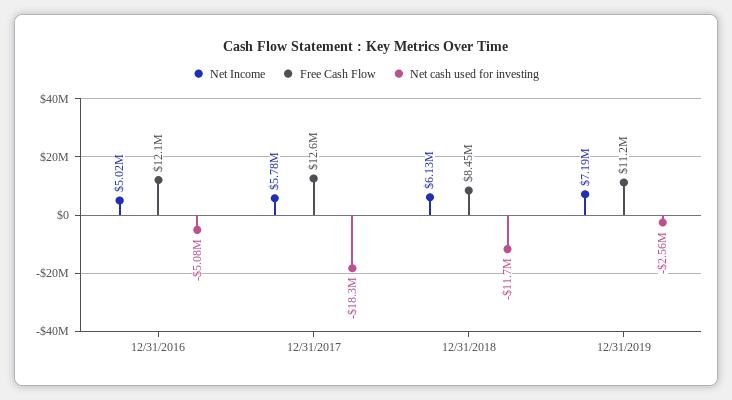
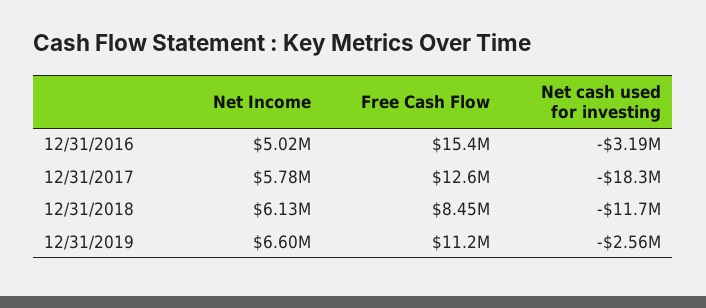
  {
    "Net Income": {
      "12/31/2016": 5020000,
      "12/31/2017": 5780000,
      "12/31/2018": 6130000,
-     "12/31/2019": 7190000
+     "12/31/2019": 6600000
    },
    "Free Cash Flow": {
-     "12/31/2016": 12100000,
+     "12/31/2016": 15400000,
      "12/31/2017": 12600000,
      "12/31/2018": 8450000,
      "12/31/2019": 11200000
    },
    "Net cash used for investing": {
-     "12/31/2016": -5080000,
+     "12/31/2016": -3190000,
      "12/31/2017": -18300000,
      "12/31/2018": -11700000,
      "12/31/2019": -2560000
    }
  }

